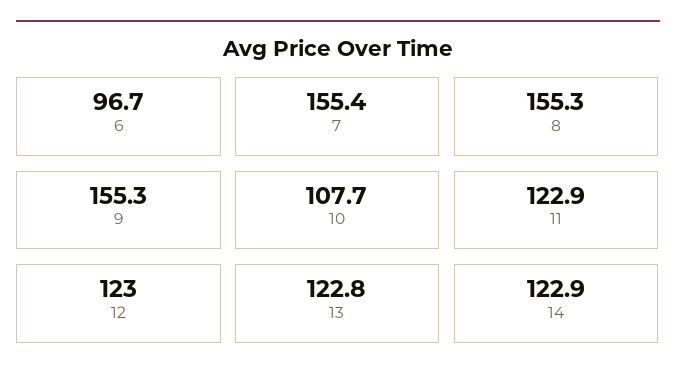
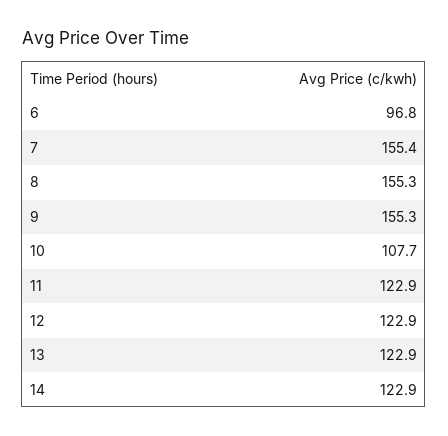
  {
-   "6": 96.7,
+   "6": 96.8,
    "7": 155.4,
    "8": 155.3,
    "9": 155.3,
    "10": 107.7,
    "11": 122.9,
-   "12": 123,
+   "12": 122.9,
-   "13": 122.8,
+   "13": 122.9,
    "14": 122.9
  }

